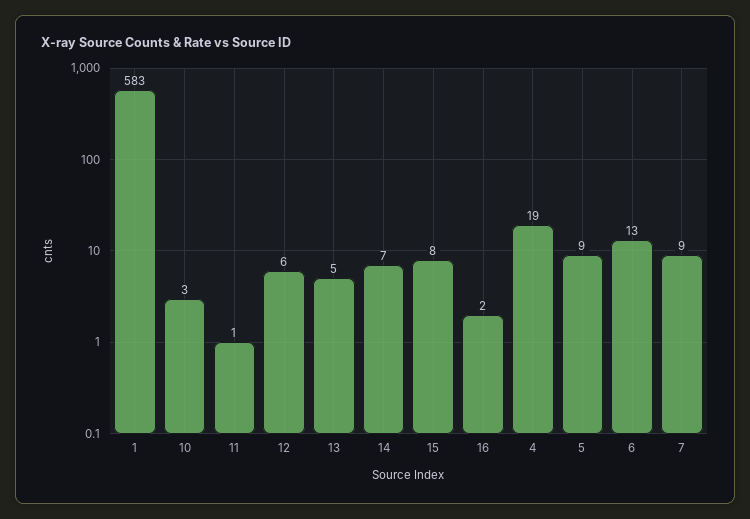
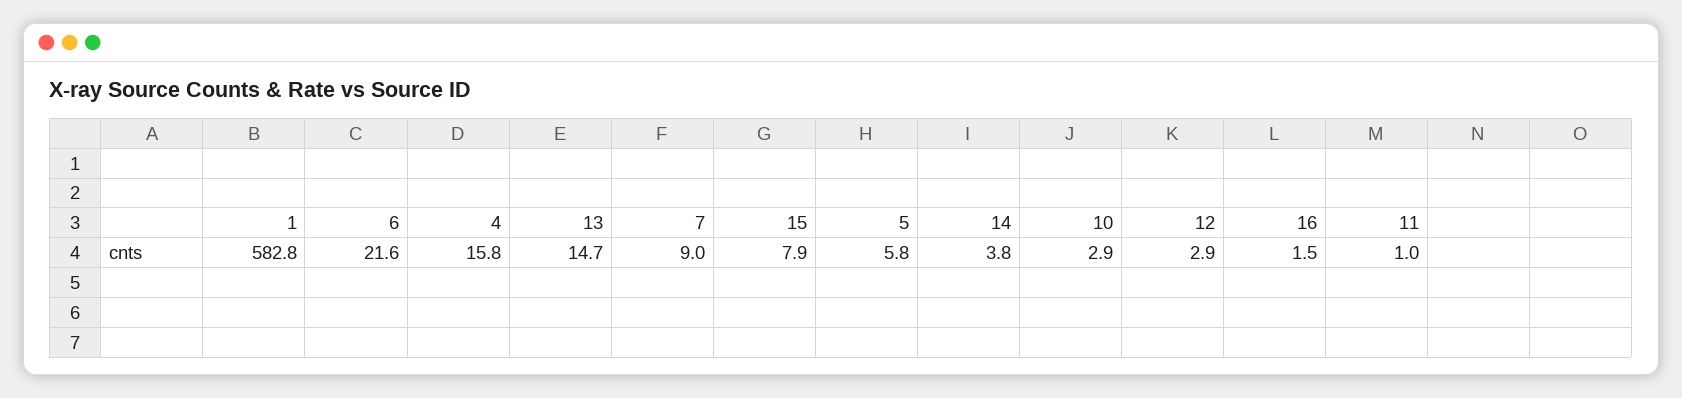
  {
    "1": 582.8,
    "10": 2.9,
    "11": 1,
-   "12": 6,
+   "12": 2.9,
-   "13": 5,
+   "13": 14.7,
-   "14": 7,
+   "14": 3.8,
    "15": 7.9,
    "16": 1.5,
-   "4": 19,
+   "4": 15.8,
-   "5": 9,
+   "5": 5.8,
-   "6": 13,
+   "6": 21.6,
    "7": 9
  }

